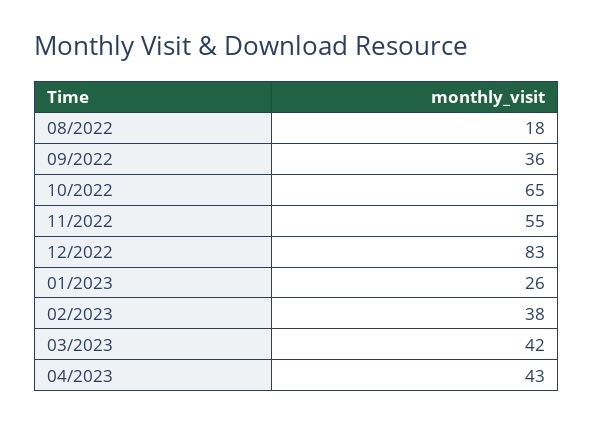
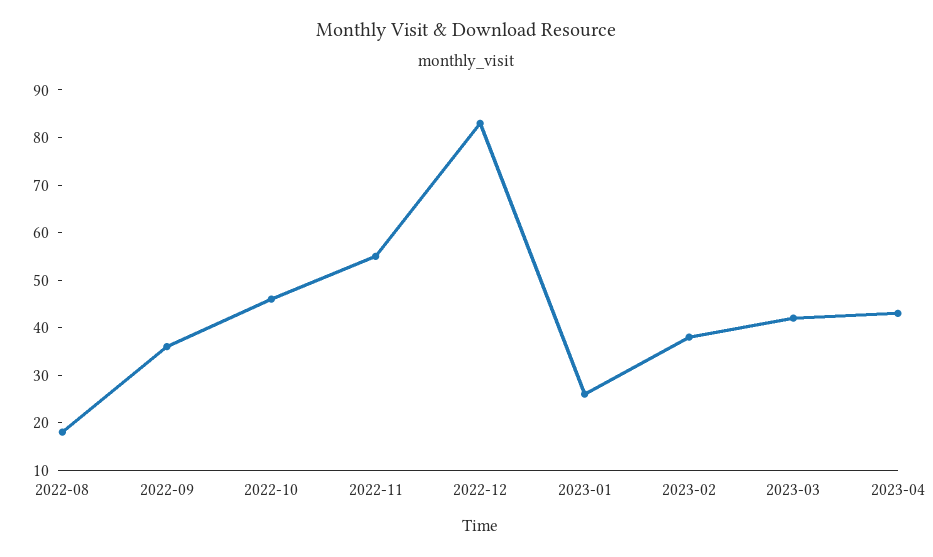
  {
    "08/2022": 18,
    "09/2022": 36,
-   "10/2022": 65,
+   "10/2022": 45,
    "11/2022": 55,
    "12/2022": 83,
    "01/2023": 26,
    "02/2023": 38,
    "03/2023": 42,
    "04/2023": 43
  }

